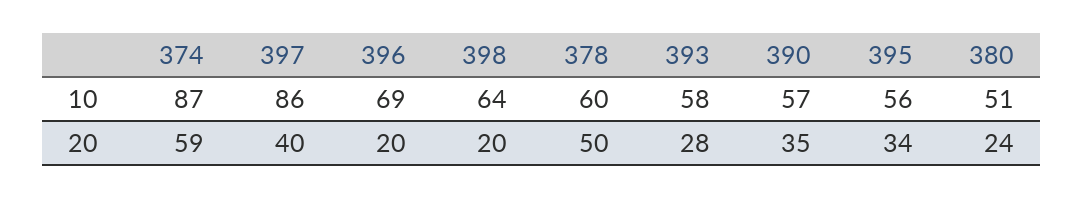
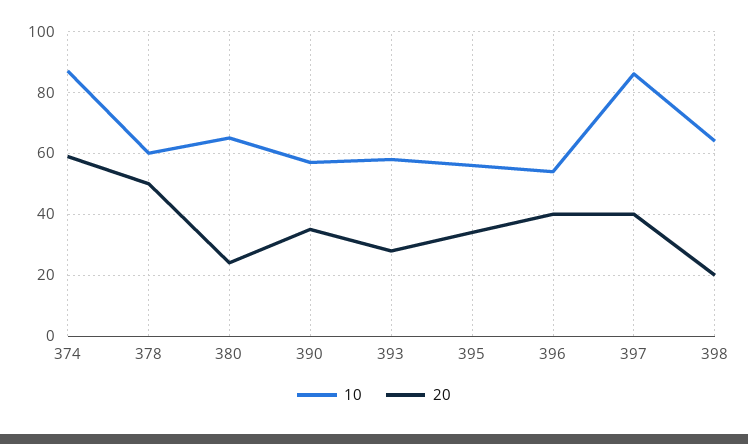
  {
    "10": {
      "374": 87,
      "397": 86,
-     "396": 69,
+     "396": 55,
      "398": 64,
      "378": 60,
      "393": 58,
      "390": 57,
      "395": 56,
-     "380": 51
+     "380": 65
    },
    "20": {
      "374": 59,
      "397": 40,
-     "396": 20,
+     "396": 40,
      "398": 20,
      "378": 50,
      "393": 28,
      "390": 35,
      "395": 34,
      "380": 24
    }
  }

